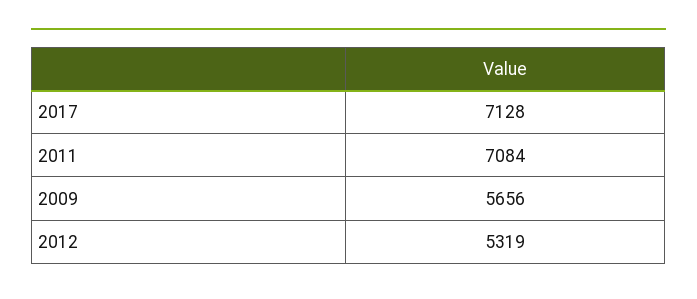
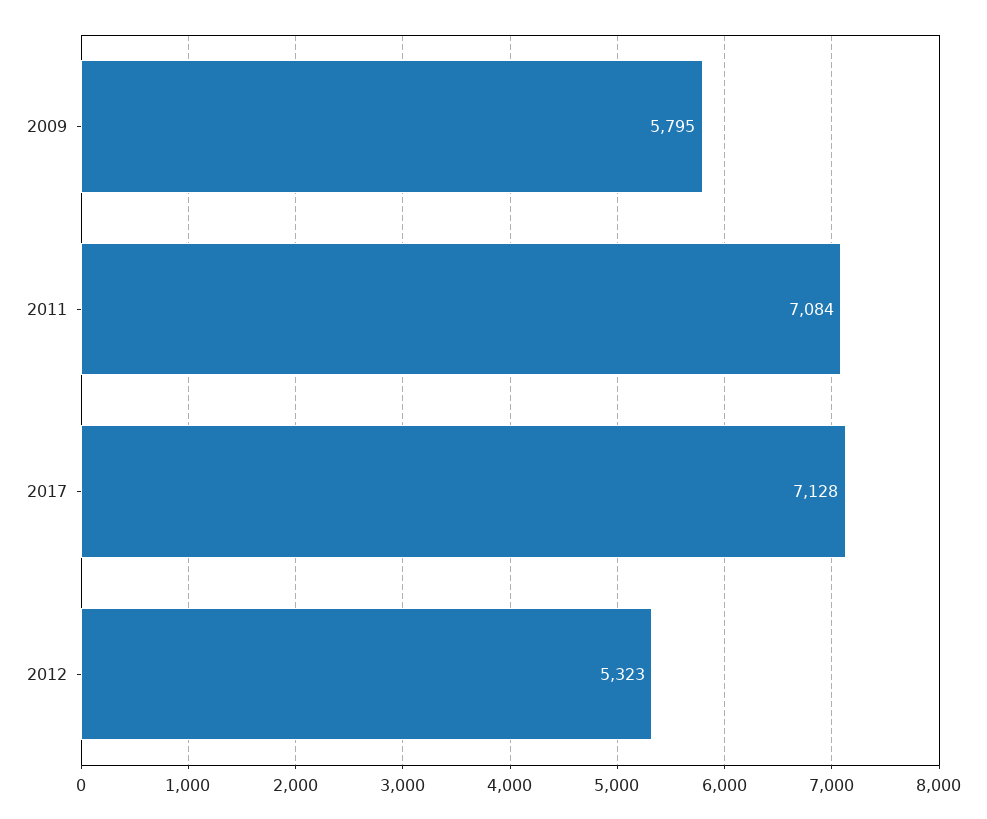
  {
    "2017": 7128,
    "2011": 7084,
-   "2009": 5656,
+   "2009": 5795,
-   "2012": 5319
+   "2012": 5323
  }

